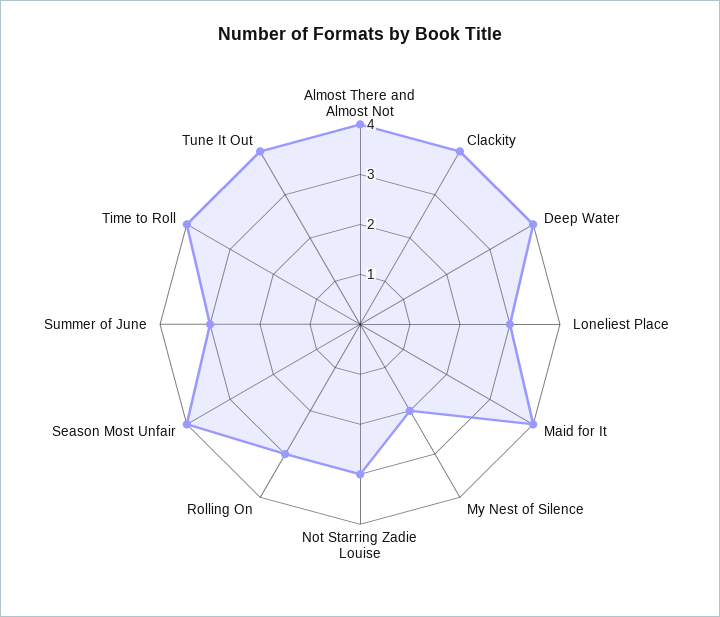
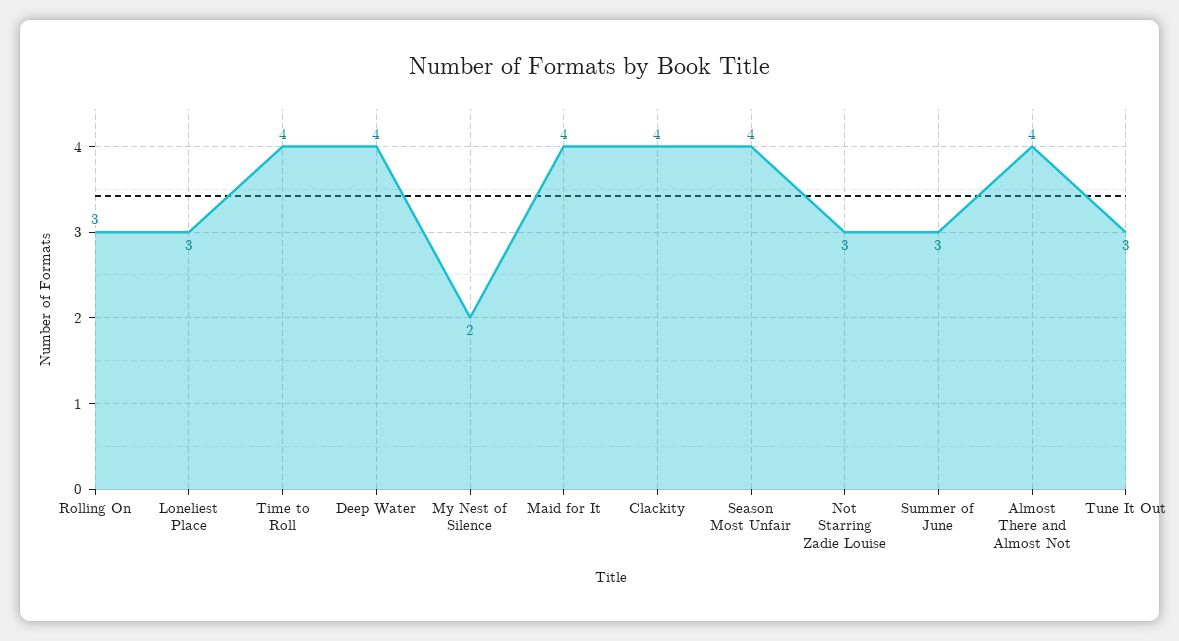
  {
    "Almost There and Almost Not": 4,
    "Clackity": 4,
    "Deep Water": 4,
    "Loneliest Place": 3,
    "Maid for It": 4,
    "My Nest of Silence": 2,
    "Not Starring Zadie Louise": 3,
    "Rolling On": 3,
    "Season Most Unfair": 4,
    "Summer of June": 3,
    "Time to Roll": 4,
-   "Tune It Out": 4
+   "Tune It Out": 3
  }

